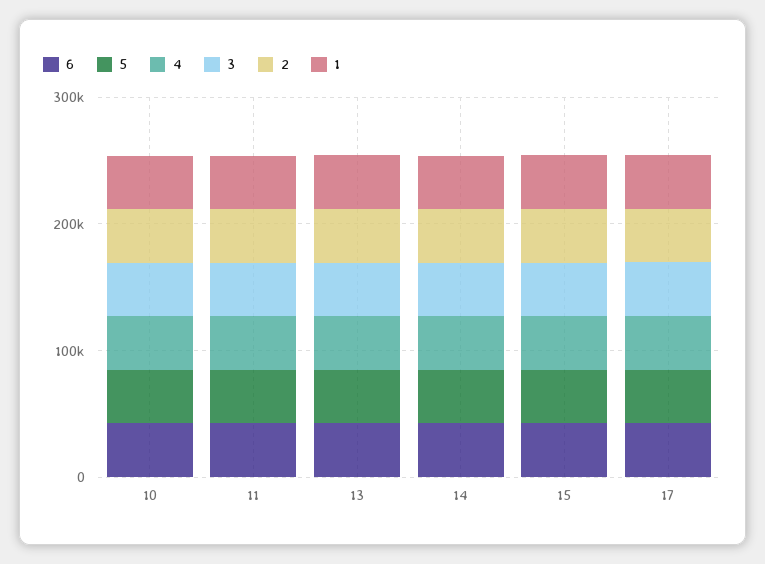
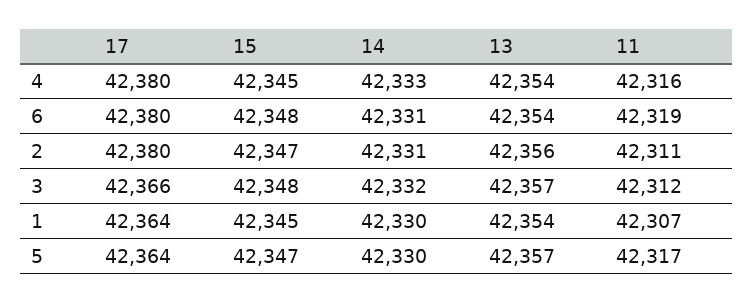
  {
    "6": {
-     "10": 40000,
      "11": 42319,
      "13": 42354,
      "14": 42331,
      "15": 42348,
      "17": 42380
    },
    "5": {
-     "10": 40000,
      "11": 42317,
      "13": 42357,
      "14": 42330,
      "15": 42347,
      "17": 42364
    },
    "4": {
-     "10": 40000,
      "11": 42316,
      "13": 42354,
      "14": 42333,
      "15": 42345,
      "17": 42380
    },
    "3": {
-     "10": 40000,
      "11": 42312,
      "13": 42357,
      "14": 42332,
      "15": 42348,
      "17": 42366
    },
    "2": {
-     "10": 40000,
      "11": 42311,
      "13": 42356,
      "14": 42331,
      "15": 42347,
      "17": 42380
    },
    "1": {
-     "10": 40000,
      "11": 42307,
      "13": 42354,
      "14": 42330,
      "15": 42345,
      "17": 42364
    }
  }

